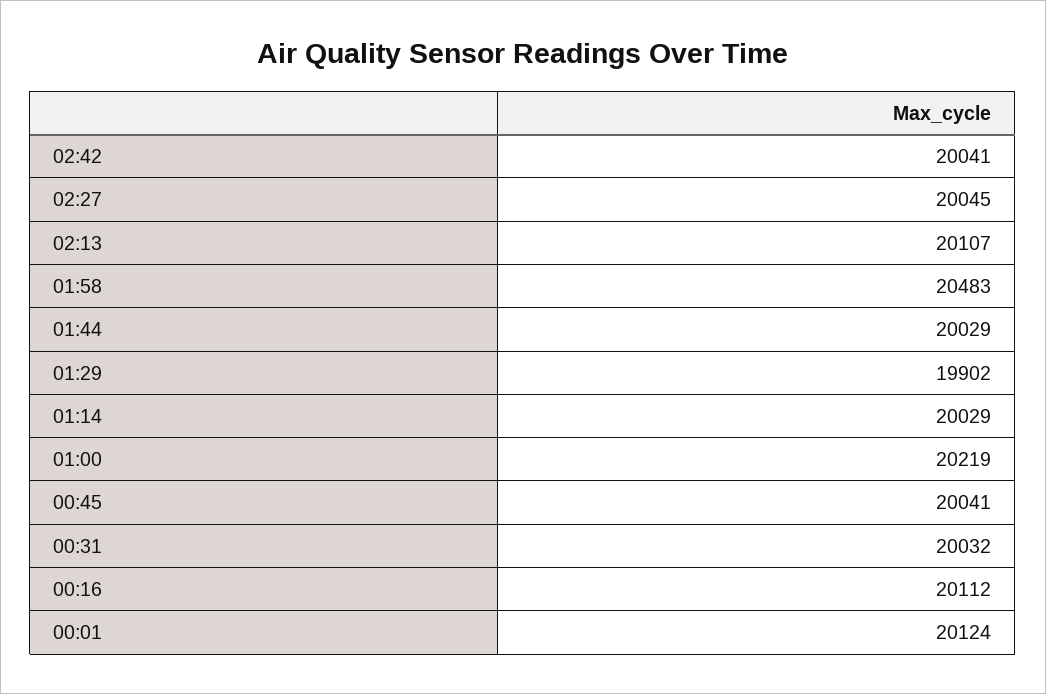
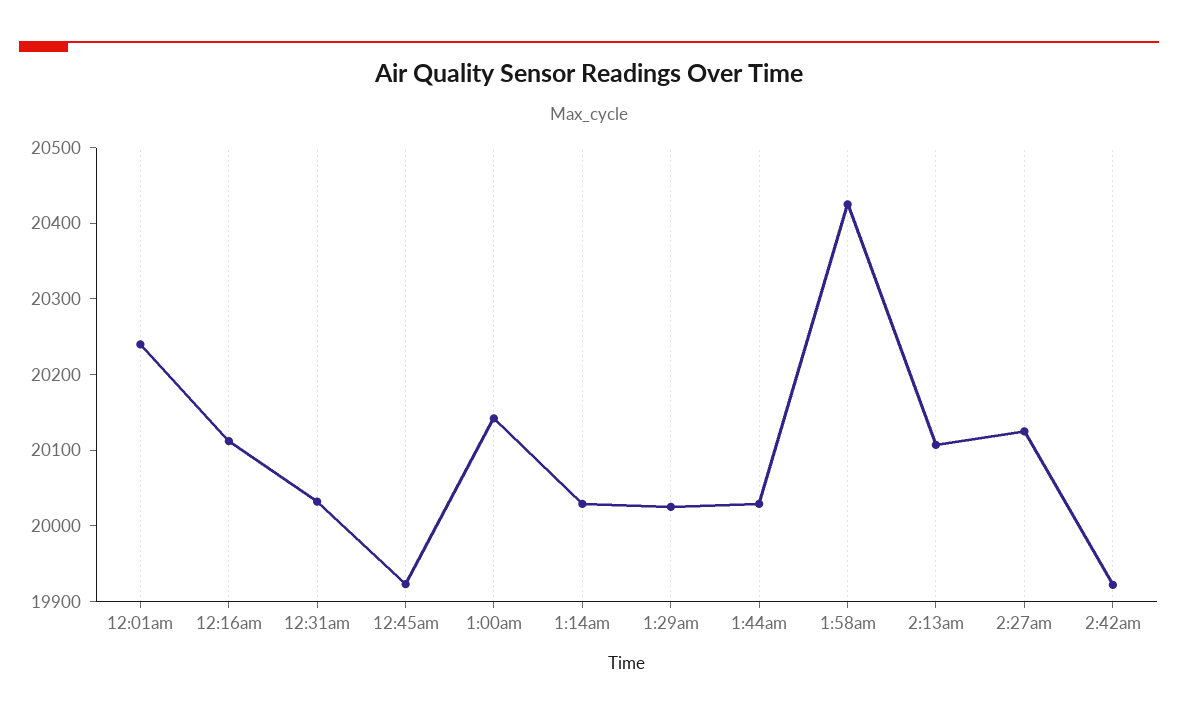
  {
-   "02:42": 20041,
+   "02:42": 19920,
-   "02:27": 20045,
+   "02:27": 20120,
    "02:13": 20107,
-   "01:58": 20483,
+   "01:58": 20420,
    "01:44": 20029,
-   "01:29": 19902,
+   "01:29": 20020,
    "01:14": 20029,
-   "01:00": 20219,
+   "01:00": 20140,
-   "00:45": 20041,
+   "00:45": 19920,
    "00:31": 20032,
    "00:16": 20112,
-   "00:01": 20124
+   "00:01": 20240
  }

